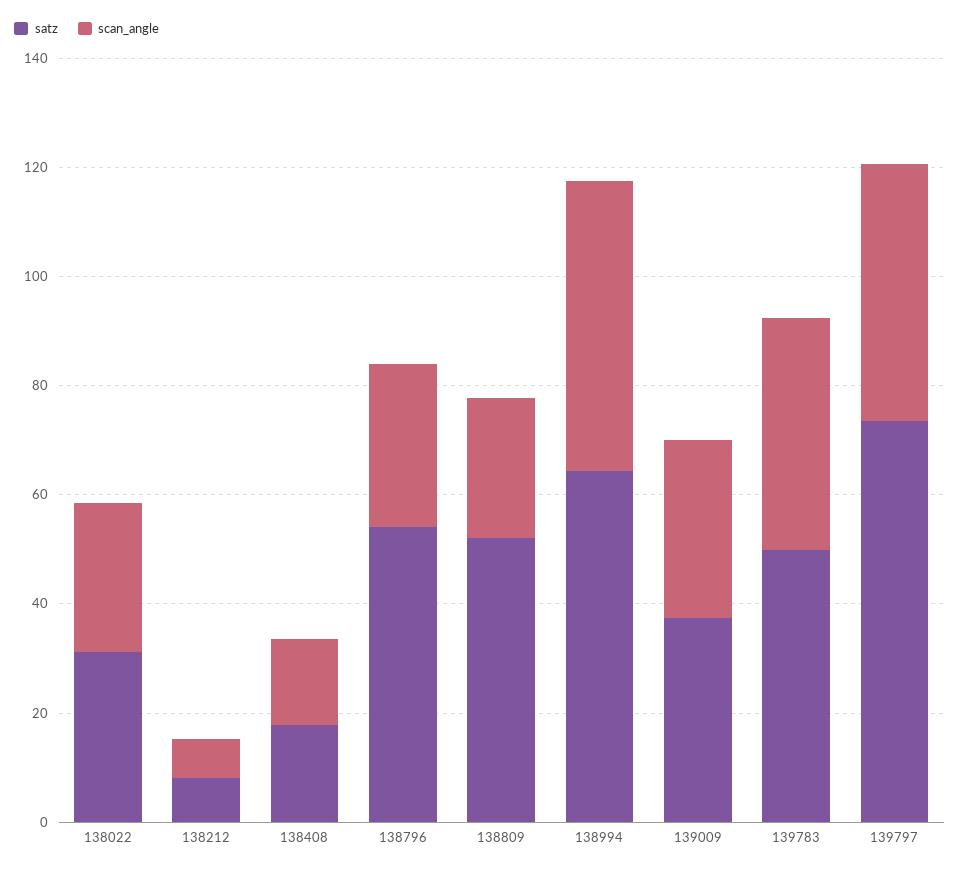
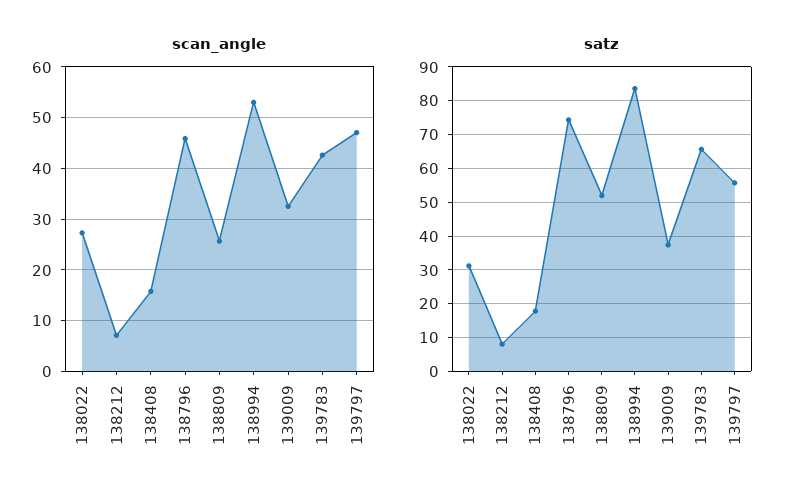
  {
    "satz": {
      "138022": 32,
      "138212": 8,
      "138408": 18,
-     "138796": 55,
+     "138796": 74,
      "138809": 52,
-     "138994": 65,
+     "138994": 84,
      "139009": 38,
-     "139783": 50,
+     "139783": 66,
-     "139797": 75
+     "139797": 56
    },
    "scan_angle": {
      "138022": 28,
      "138212": 8,
      "138408": 16,
-     "138796": 30,
+     "138796": 46,
      "138809": 26,
      "138994": 54,
      "139009": 32,
      "139783": 42,
      "139797": 48
    }
  }

